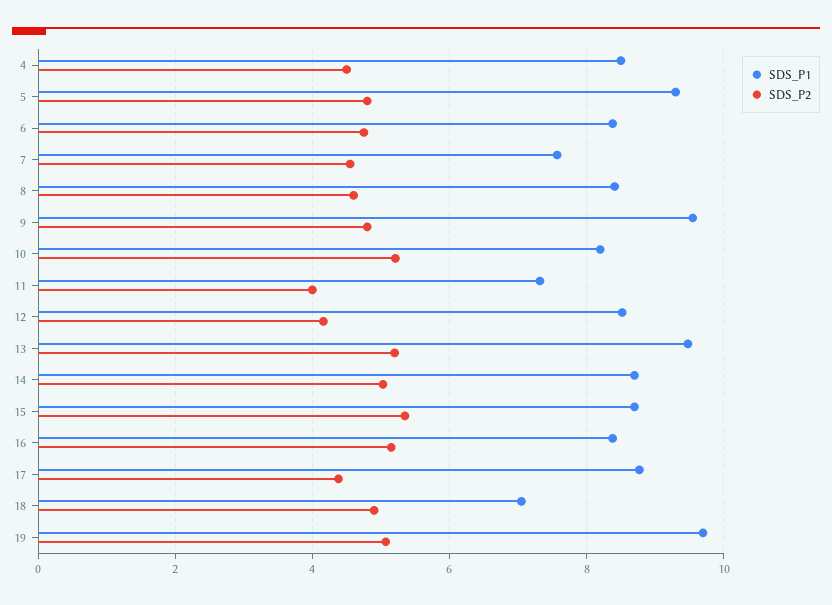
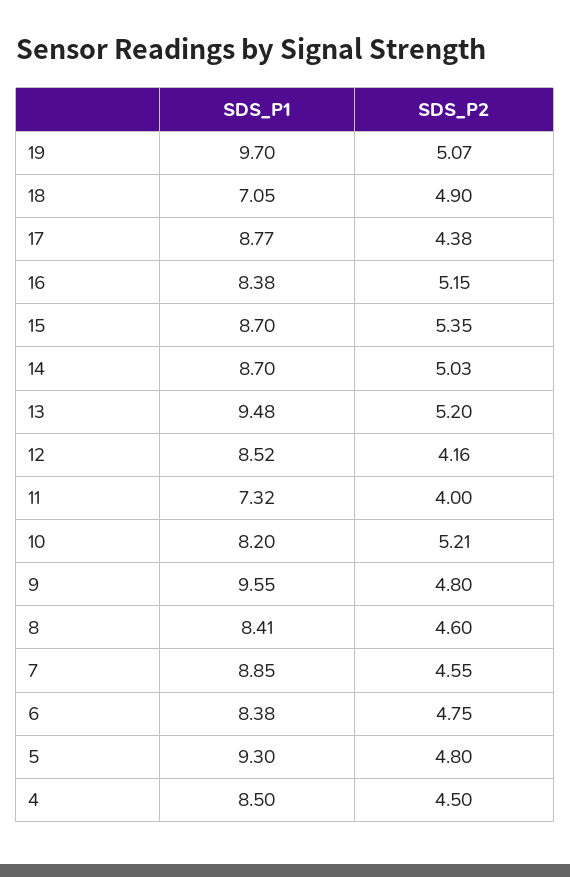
  {
    "SDS_P1": {
      "4": 8.5,
      "5": 9.3,
      "6": 8.38,
-     "7": 7.6,
+     "7": 8.85,
      "8": 8.41,
      "9": 9.55,
      "10": 8.2,
      "11": 7.32,
      "12": 8.52,
      "13": 9.48,
      "14": 8.7,
      "15": 8.7,
      "16": 8.38,
      "17": 8.77,
      "18": 7.05,
      "19": 9.7
    },
    "SDS_P2": {
      "4": 4.5,
      "5": 4.8,
      "6": 4.75,
      "7": 4.55,
      "8": 4.6,
      "9": 4.8,
      "10": 5.21,
      "11": 4,
      "12": 4.16,
      "13": 5.2,
      "14": 5.03,
      "15": 5.35,
      "16": 5.15,
      "17": 4.38,
      "18": 4.9,
      "19": 5.07
    }
  }

